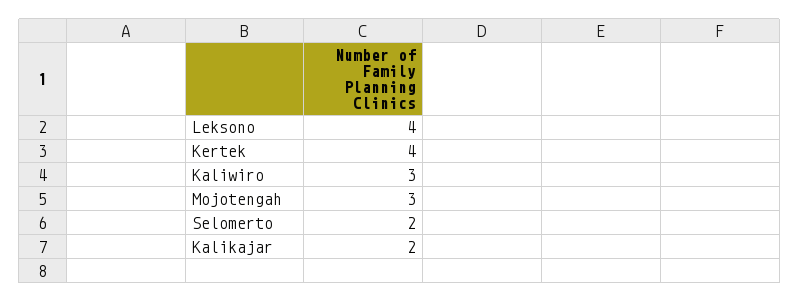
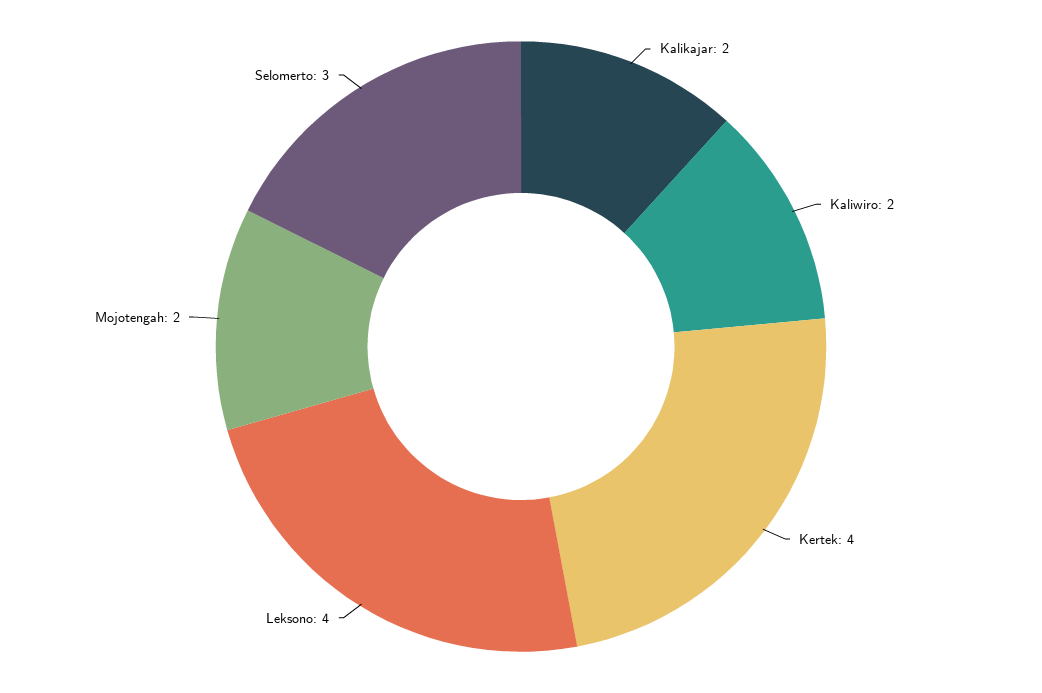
  {
    "Leksono": 4,
    "Kertek": 4,
-   "Kaliwiro": 3,
+   "Kaliwiro": 2,
-   "Mojotengah": 3,
+   "Mojotengah": 2,
-   "Selomerto": 2,
+   "Selomerto": 3,
    "Kalikajar": 2
  }

